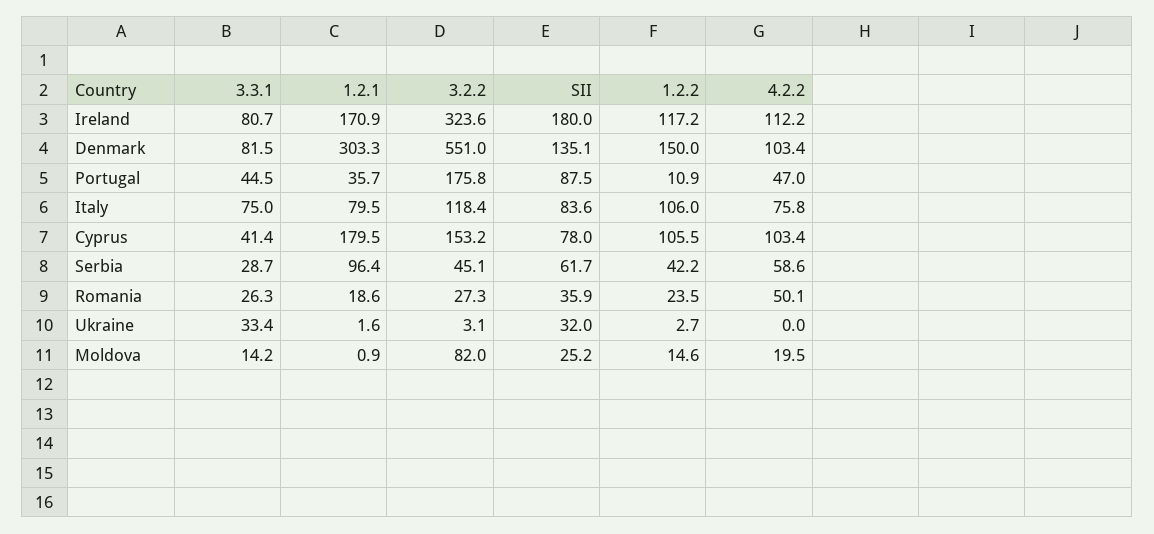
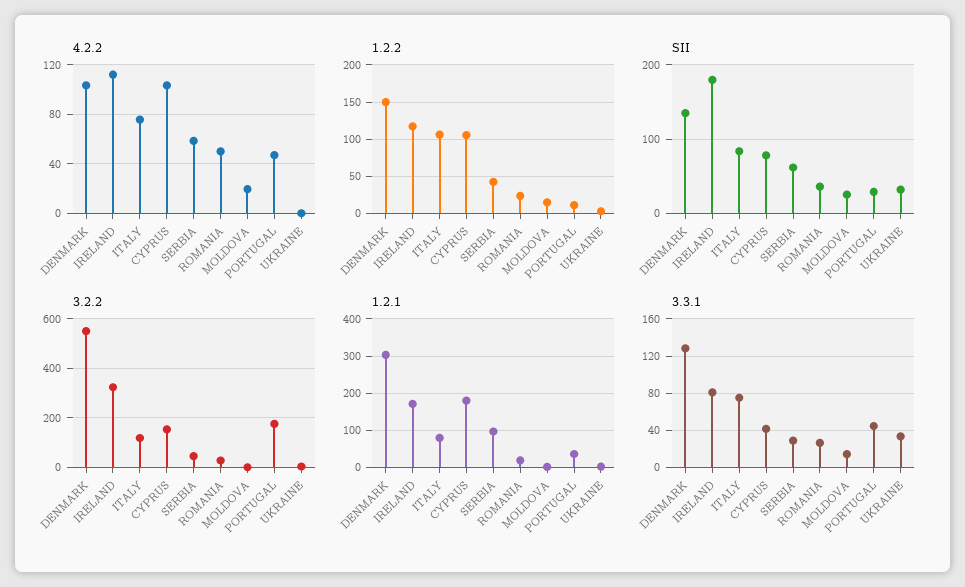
  {
    "3.3.1": {
      "Ireland": 80.7,
-     "Denmark": 81.5,
+     "Denmark": 130,
      "Portugal": 44.5,
      "Italy": 75,
      "Cyprus": 41.4,
      "Serbia": 28.7,
      "Romania": 26.3,
      "Ukraine": 33.4,
      "Moldova": 14.2
    },
    "1.2.1": {
      "Ireland": 170.9,
      "Denmark": 303.3,
      "Portugal": 35.7,
      "Italy": 79.5,
      "Cyprus": 179.5,
      "Serbia": 96.4,
      "Romania": 18.6,
      "Ukraine": 1.6,
      "Moldova": 0.9
    },
    "3.2.2": {
      "Ireland": 323.6,
      "Denmark": 551,
      "Portugal": 175.8,
      "Italy": 118.4,
      "Cyprus": 153.2,
      "Serbia": 45.1,
      "Romania": 27.3,
      "Ukraine": 3.1,
-     "Moldova": 82
+     "Moldova": 0
    },
    "SII": {
      "Ireland": 180,
      "Denmark": 135.1,
-     "Portugal": 87.5,
+     "Portugal": 30,
      "Italy": 83.6,
      "Cyprus": 78,
      "Serbia": 61.7,
      "Romania": 35.9,
      "Ukraine": 32,
      "Moldova": 25.2
    },
    "1.2.2": {
      "Ireland": 117.2,
      "Denmark": 150,
      "Portugal": 10.9,
      "Italy": 106,
      "Cyprus": 105.5,
      "Serbia": 42.2,
      "Romania": 23.5,
      "Ukraine": 2.7,
      "Moldova": 14.6
    },
    "4.2.2": {
      "Ireland": 112.2,
      "Denmark": 103.4,
      "Portugal": 47,
      "Italy": 75.8,
      "Cyprus": 103.4,
      "Serbia": 58.6,
      "Romania": 50.1,
      "Ukraine": 0,
      "Moldova": 19.5
    }
  }

